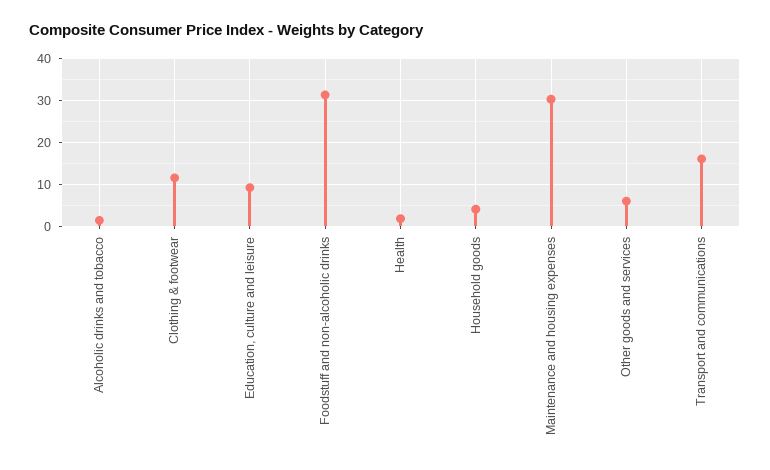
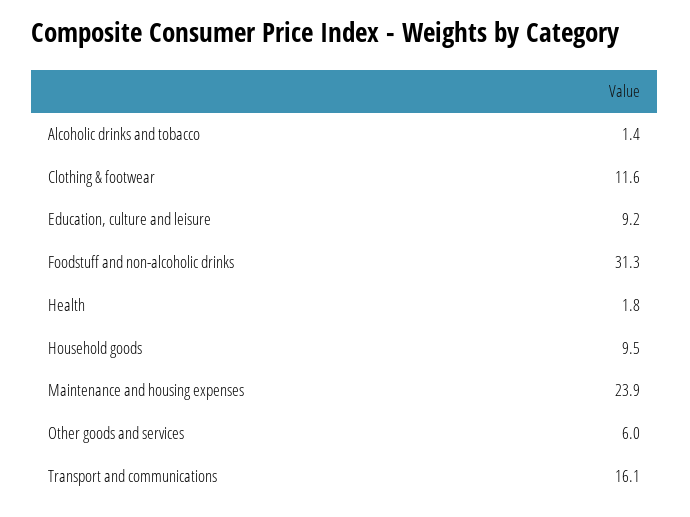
  {
    "Alcoholic drinks and tobacco": 1.4,
    "Clothing & footwear": 11.6,
    "Education, culture and leisure": 9.2,
    "Foodstuff and non-alcoholic drinks": 31.3,
    "Health": 1.8,
-   "Household goods": 4,
+   "Household goods": 9.5,
-   "Maintenance and housing expenses": 30,
+   "Maintenance and housing expenses": 23.9,
    "Other goods and services": 6,
    "Transport and communications": 16.1
  }

